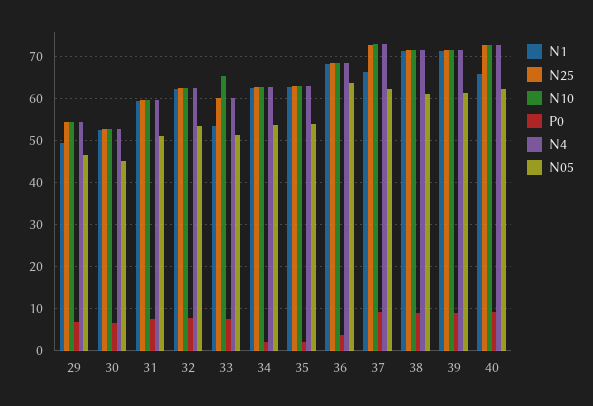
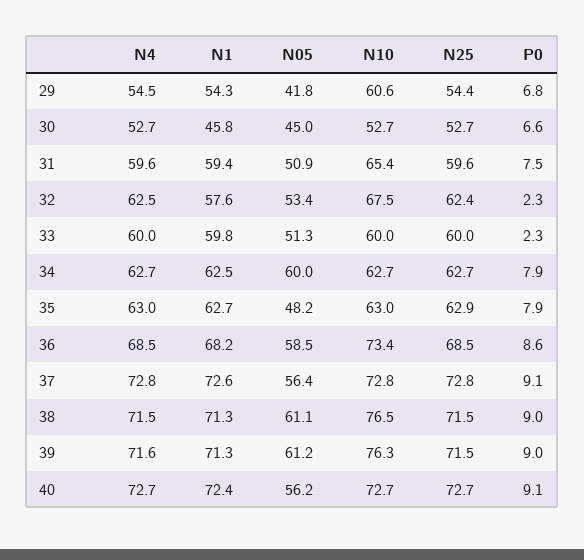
  {
    "N1": {
-     "29": 50,
+     "29": 54.3,
-     "30": 52,
+     "30": 45.8,
      "31": 59.4,
-     "32": 62,
+     "32": 57.6,
-     "33": 54,
+     "33": 59.8,
      "34": 62.5,
      "35": 62.7,
      "36": 68.2,
-     "37": 66,
+     "37": 72.6,
      "38": 71.3,
      "39": 71.3,
-     "40": 66
+     "40": 72.4
    },
    "N25": {
      "29": 54.4,
      "30": 52.7,
      "31": 59.6,
      "32": 62.4,
      "33": 60,
      "34": 62.7,
      "35": 62.9,
      "36": 68.5,
      "37": 72.8,
      "38": 71.5,
      "39": 71.5,
      "40": 72.7
    },
    "N10": {
-     "29": 54,
+     "29": 60.6,
      "30": 52.7,
-     "31": 60,
+     "31": 65.4,
-     "32": 62,
+     "32": 67.5,
-     "33": 66,
+     "33": 60,
      "34": 62.7,
      "35": 63,
-     "36": 68,
+     "36": 73.4,
      "37": 72.8,
-     "38": 72,
+     "38": 76.5,
-     "39": 72,
+     "39": 76.3,
      "40": 72.7
    },
    "P0": {
      "29": 6.8,
      "30": 6.6,
      "31": 7.5,
-     "32": 8,
+     "32": 2.3,
-     "33": 8,
+     "33": 2.3,
-     "34": 2,
+     "34": 7.9,
-     "35": 2,
+     "35": 7.9,
-     "36": 4,
+     "36": 8.6,
      "37": 9.1,
      "38": 9,
      "39": 9,
      "40": 9.1
    },
    "N4": {
      "29": 54.5,
      "30": 52.7,
      "31": 59.6,
      "32": 62.5,
      "33": 60,
      "34": 62.7,
      "35": 63,
      "36": 68.5,
      "37": 72.8,
      "38": 71.5,
      "39": 71.6,
      "40": 72.7
    },
    "N05": {
-     "29": 46,
+     "29": 41.8,
      "30": 45,
      "31": 50.9,
      "32": 53.4,
      "33": 51.3,
-     "34": 54,
+     "34": 60,
-     "35": 54,
+     "35": 48.2,
-     "36": 64,
+     "36": 58.5,
-     "37": 62,
+     "37": 56.4,
      "38": 61.1,
      "39": 61.2,
-     "40": 62
+     "40": 56.2
    }
  }

